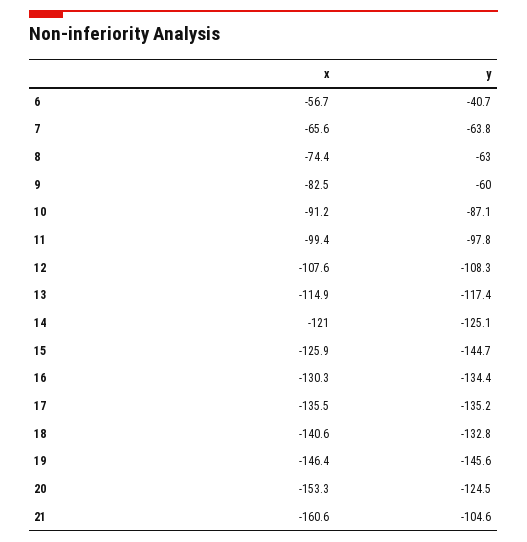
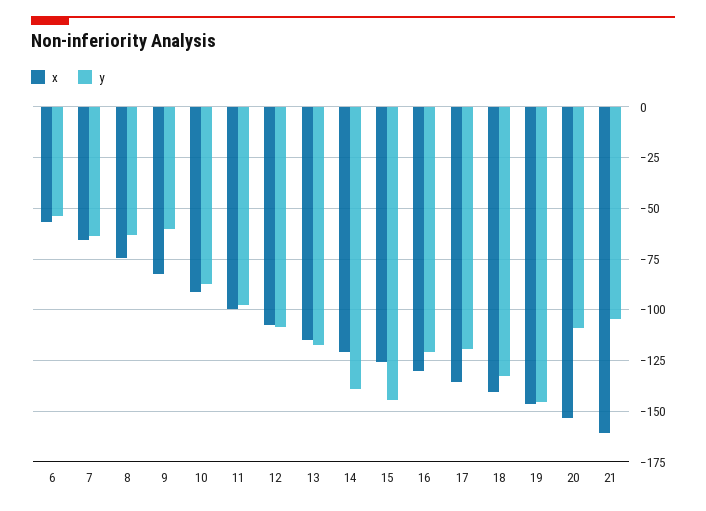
  {
    "x": {
      "6": -56.7,
      "7": -65.6,
      "8": -74.4,
      "9": -82.5,
      "10": -91.2,
      "11": -99.4,
      "12": -107.6,
      "13": -114.9,
      "14": -121,
      "15": -125.9,
      "16": -130.3,
      "17": -135.5,
      "18": -140.6,
      "19": -146.4,
      "20": -153.3,
      "21": -160.6
    },
    "y": {
-     "6": -40.7,
+     "6": -55,
      "7": -63.8,
      "8": -63,
      "9": -60,
      "10": -87.1,
      "11": -97.8,
      "12": -108.3,
      "13": -117.4,
-     "14": -125.1,
+     "14": -140,
      "15": -144.7,
-     "16": -134.4,
+     "16": -120,
-     "17": -135.2,
+     "17": -120,
      "18": -132.8,
      "19": -145.6,
-     "20": -124.5,
+     "20": -110,
      "21": -104.6
    }
  }

